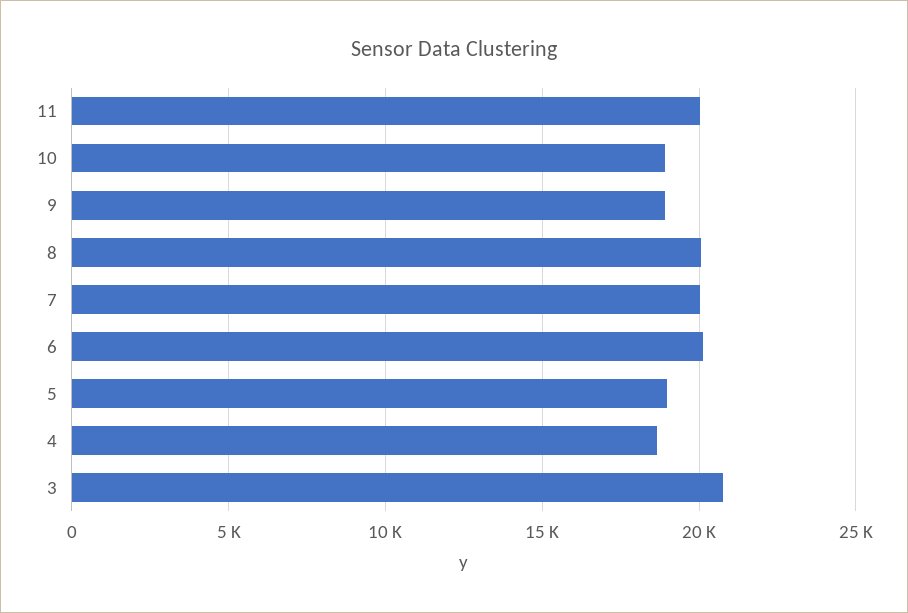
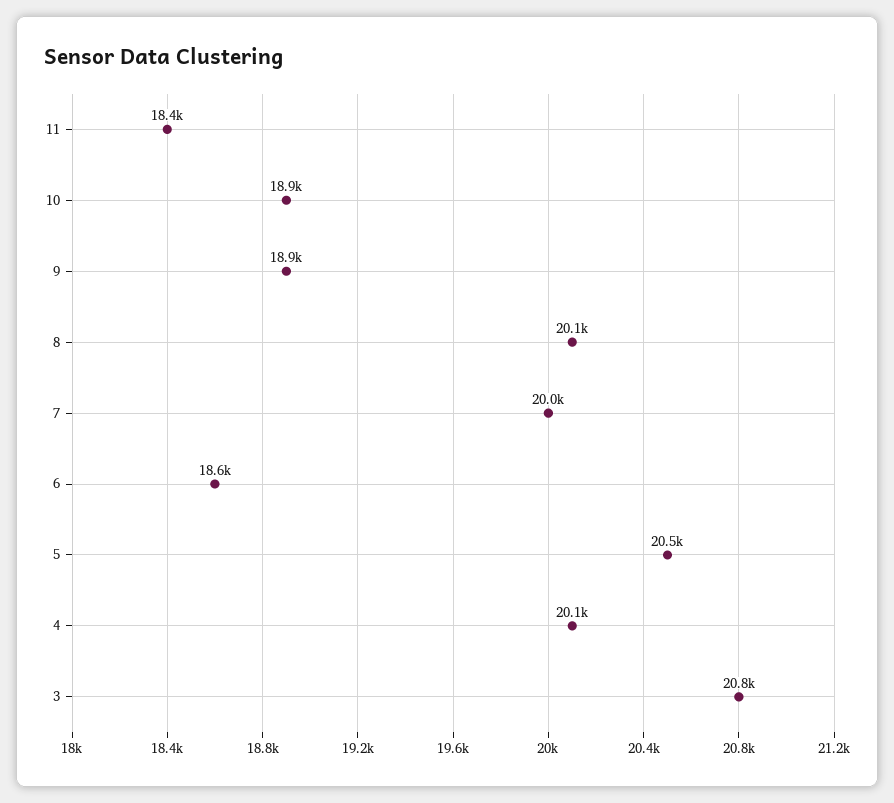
  {
-   "11": 20000,
+   "11": 18400,
    "10": 18900,
    "9": 18900,
    "8": 20100,
    "7": 20000,
-   "6": 20000,
+   "6": 18600,
-   "5": 19000,
+   "5": 20500,
-   "4": 18500,
+   "4": 20100,
    "3": 20800
  }

